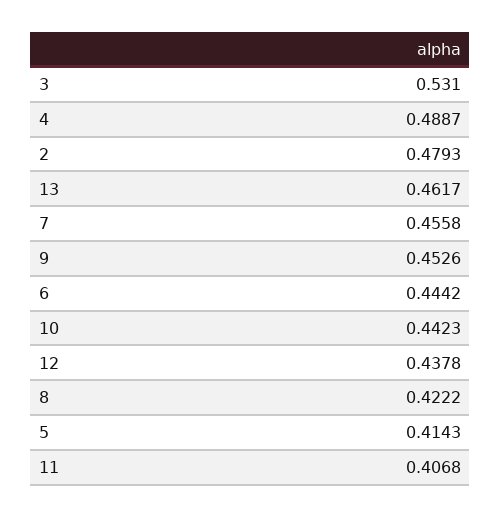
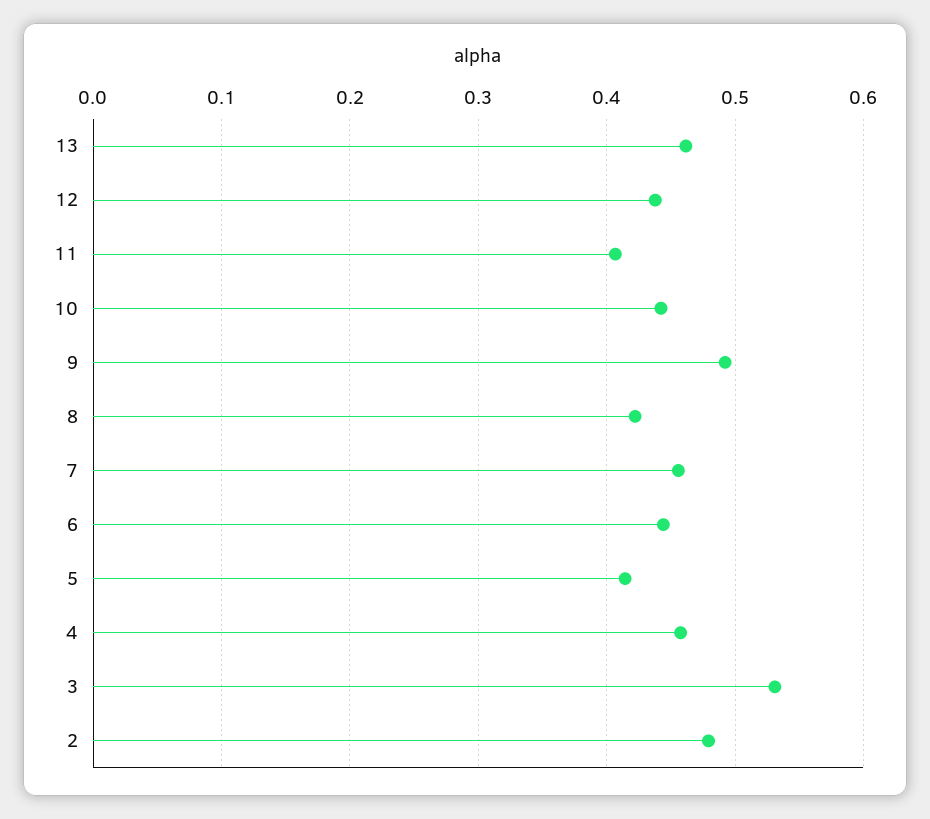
  {
    "3": 0.531,
-   "4": 0.4887,
+   "4": 0.46,
    "2": 0.4793,
    "13": 0.4617,
    "7": 0.4558,
-   "9": 0.4526,
+   "9": 0.49,
    "6": 0.4442,
    "10": 0.4423,
    "12": 0.4378,
    "8": 0.4222,
    "5": 0.4143,
    "11": 0.4068
  }

